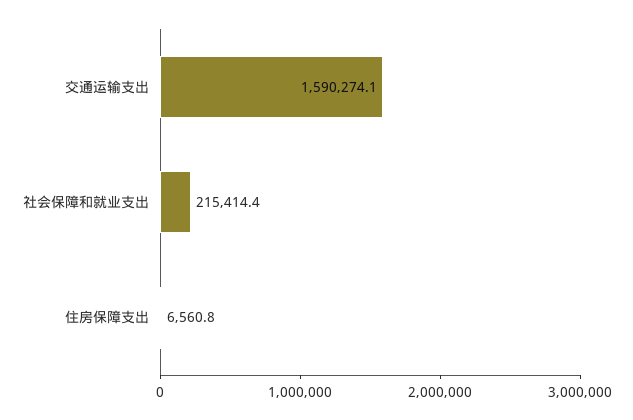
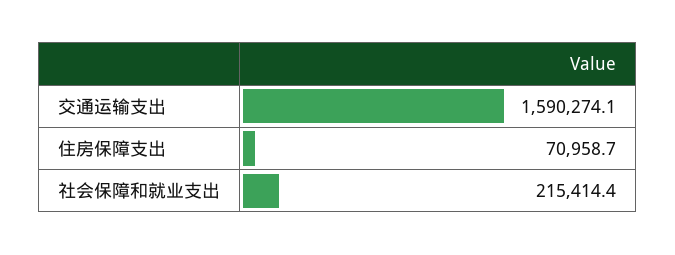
  {
    "交通运输支出": 1590274.1,
    "社会保障和就业支出": 215414.4,
-   "住房保障支出": 6560.8
+   "住房保障支出": 70958.7
  }

